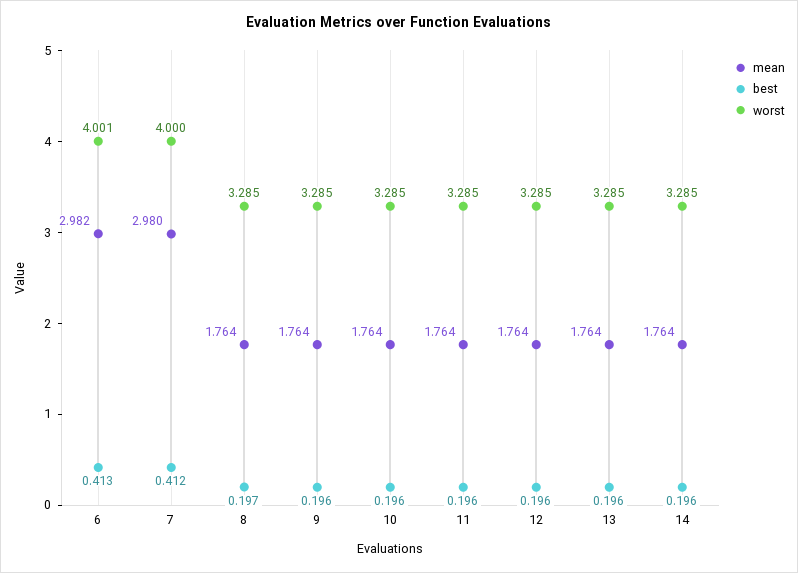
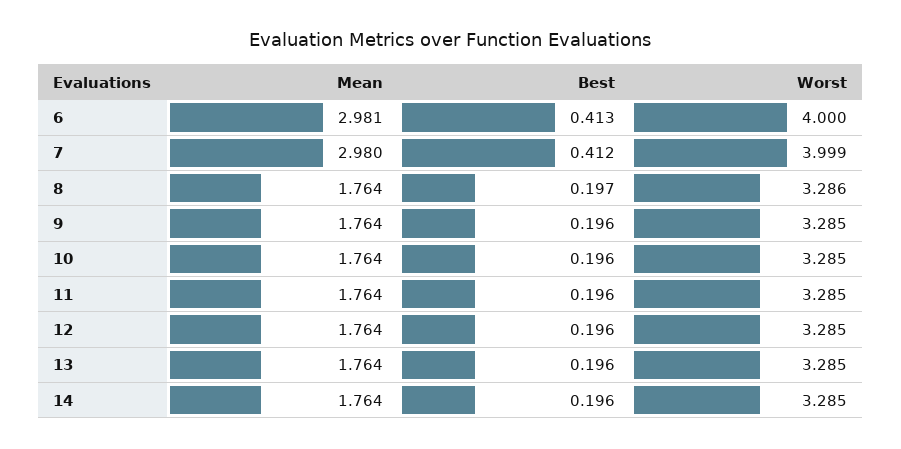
  {
    "mean": {
-     "6": 2.982,
+     "6": 2.981,
      "7": 2.98,
      "8": 1.764,
      "9": 1.764,
      "10": 1.764,
      "11": 1.764,
      "12": 1.764,
      "13": 1.764,
      "14": 1.764
    },
    "best": {
      "6": 0.413,
      "7": 0.412,
      "8": 0.197,
      "9": 0.196,
      "10": 0.196,
      "11": 0.196,
      "12": 0.196,
      "13": 0.196,
      "14": 0.196
    },
    "worst": {
-     "6": 4.001,
+     "6": 4,
-     "7": 4,
+     "7": 3.999,
-     "8": 3.285,
+     "8": 3.286,
      "9": 3.285,
      "10": 3.285,
      "11": 3.285,
      "12": 3.285,
      "13": 3.285,
      "14": 3.285
    }
  }

